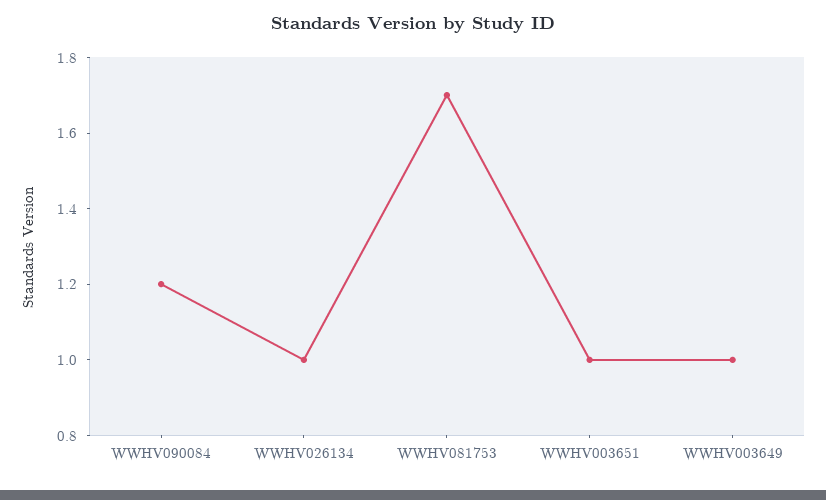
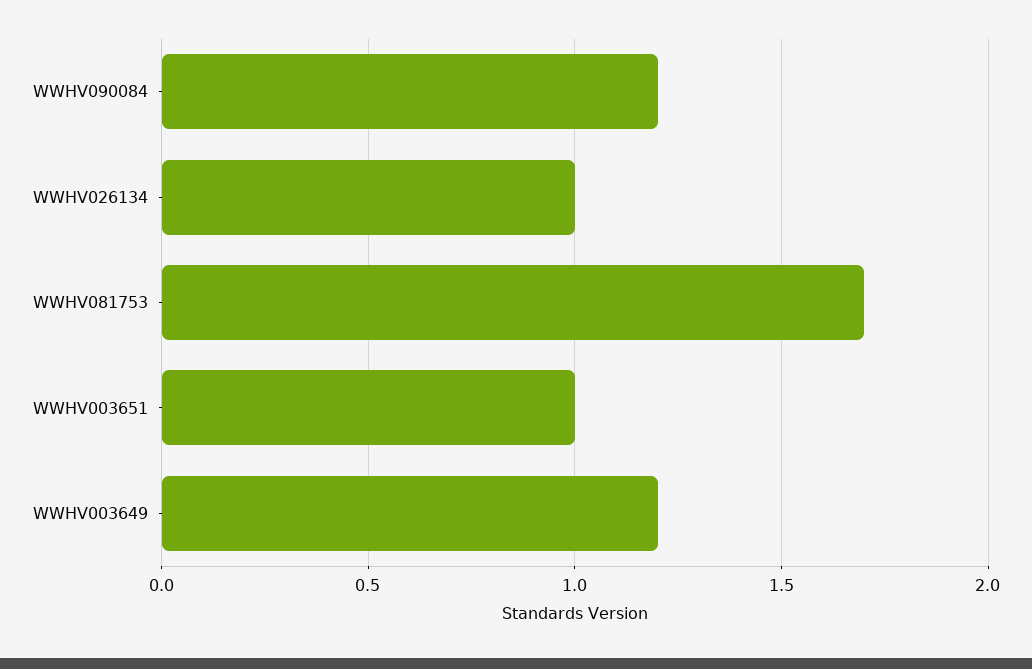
  {
    "WWHV090084": 1.2,
    "WWHV026134": 1,
    "WWHV081753": 1.7,
    "WWHV003651": 1,
-   "WWHV003649": 1
+   "WWHV003649": 1.2
  }

